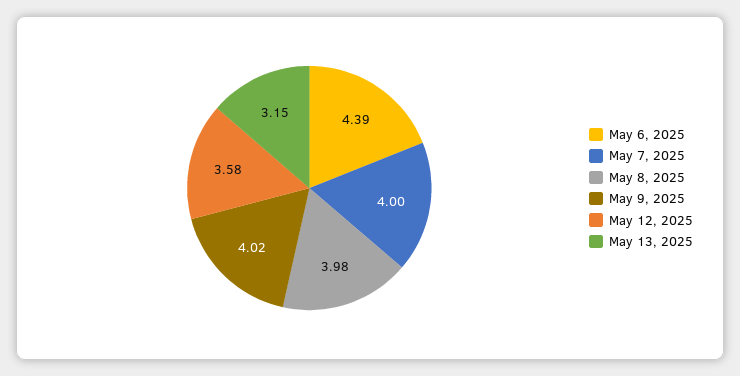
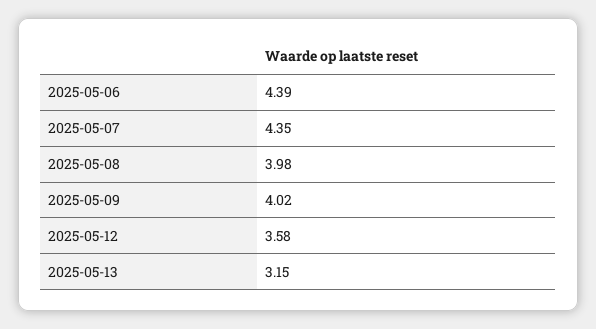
  {
    "May 6, 2025": 4.39,
-   "May 7, 2025": 4,
+   "May 7, 2025": 4.35,
    "May 8, 2025": 3.98,
    "May 9, 2025": 4.02,
    "May 12, 2025": 3.58,
    "May 13, 2025": 3.15
  }

